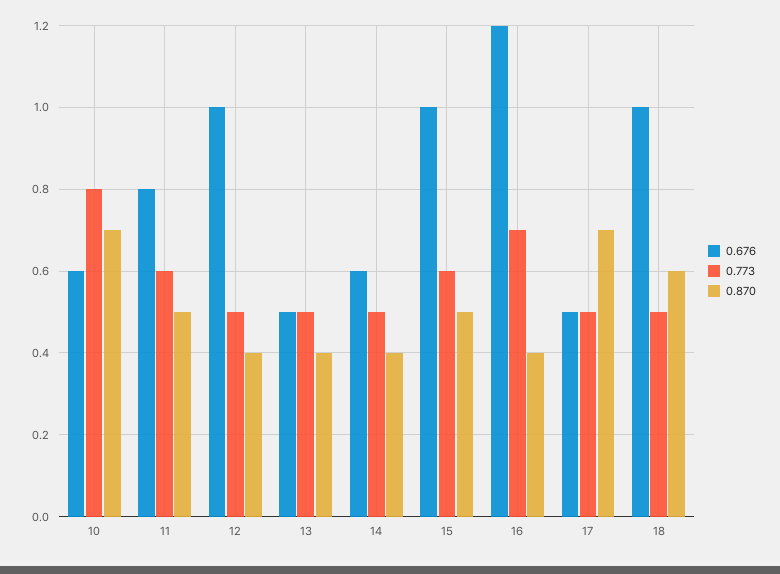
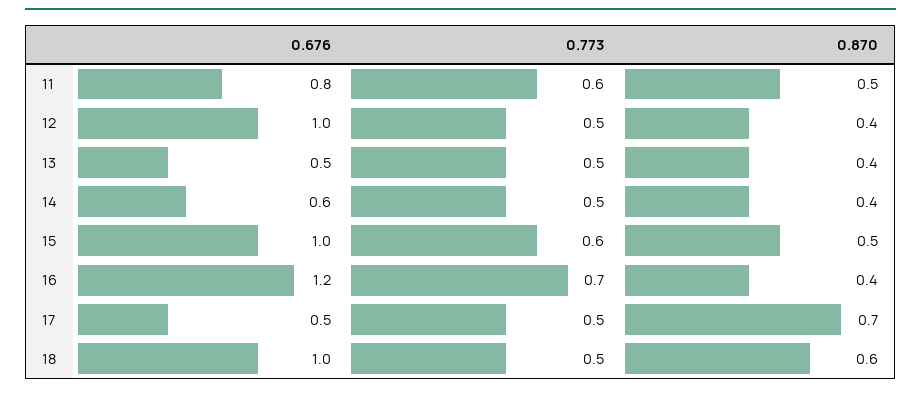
  {
    "0.676": {
-     "10": 0.6,
      "11": 0.8,
      "12": 1,
      "13": 0.5,
      "14": 0.6,
      "15": 1,
      "16": 1.2,
      "17": 0.5,
      "18": 1
    },
    "0.773": {
-     "10": 0.8,
      "11": 0.6,
      "12": 0.5,
      "13": 0.5,
      "14": 0.5,
      "15": 0.6,
      "16": 0.7,
      "17": 0.5,
      "18": 0.5
    },
    "0.870": {
-     "10": 0.7,
      "11": 0.5,
      "12": 0.4,
      "13": 0.4,
      "14": 0.4,
      "15": 0.5,
      "16": 0.4,
      "17": 0.7,
      "18": 0.6
    }
  }

